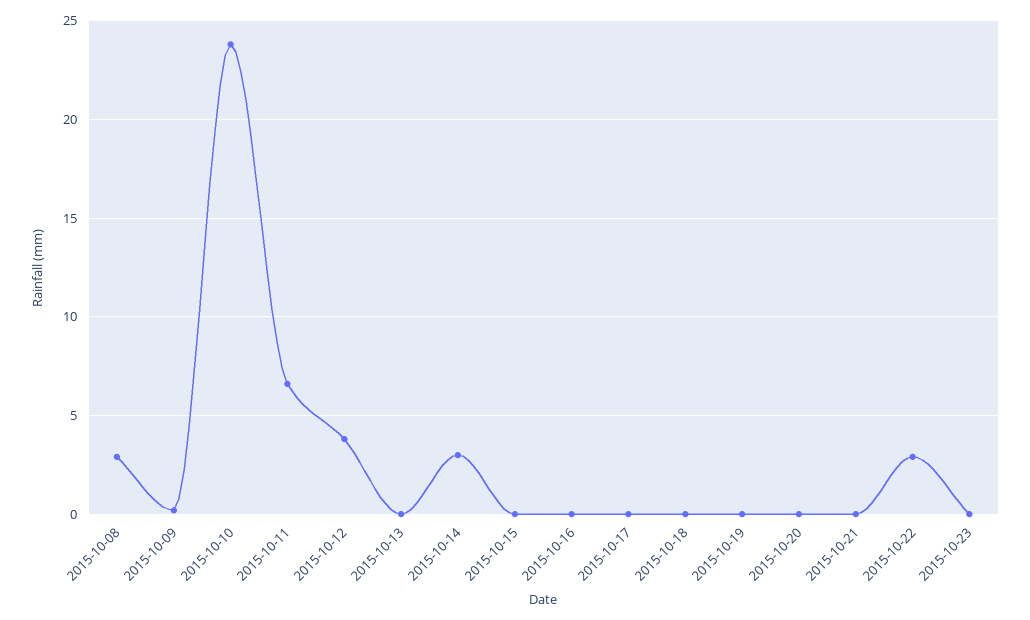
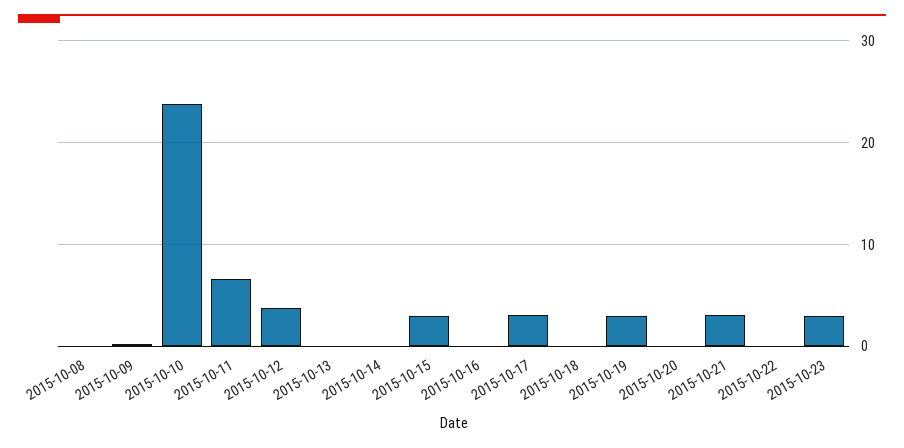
  {
-   "2015-10-08": 3,
+   "2015-10-08": 0,
    "2015-10-09": 0,
    "2015-10-10": 24,
    "2015-10-11": 6.5,
    "2015-10-12": 4,
    "2015-10-13": 0,
-   "2015-10-14": 3,
+   "2015-10-14": 0,
-   "2015-10-15": 0,
+   "2015-10-15": 3,
    "2015-10-16": 0,
-   "2015-10-17": 0,
+   "2015-10-17": 3,
    "2015-10-18": 0,
-   "2015-10-19": 0,
+   "2015-10-19": 3,
    "2015-10-20": 0,
-   "2015-10-21": 0,
+   "2015-10-21": 3,
-   "2015-10-22": 3,
+   "2015-10-22": 0,
-   "2015-10-23": 0
+   "2015-10-23": 3
  }

